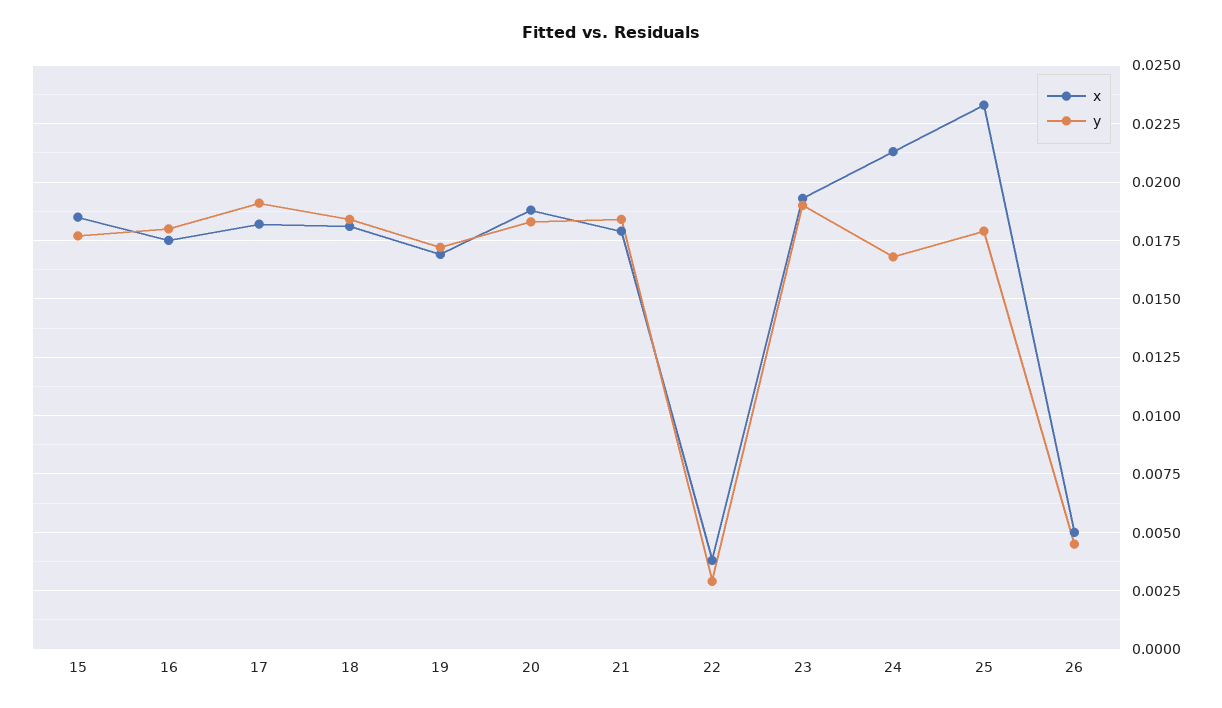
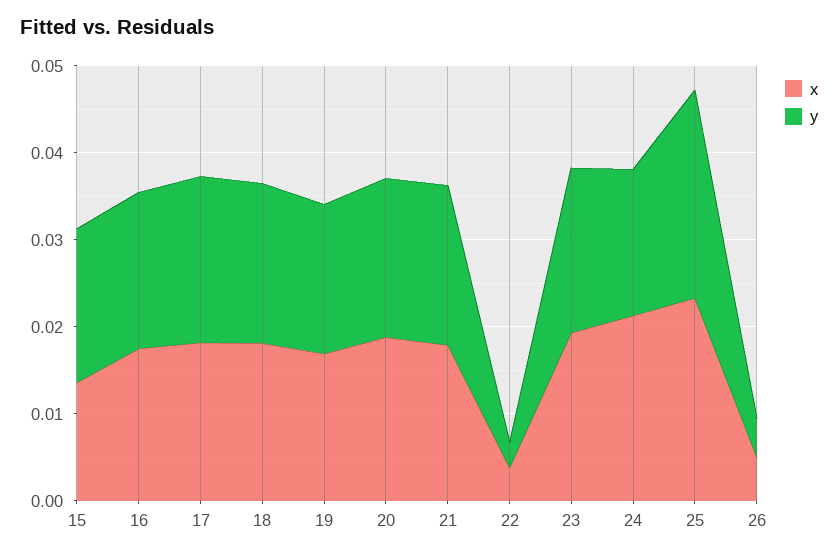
  {
    "x": {
-     "15": 0.0185,
+     "15": 0.014,
      "16": 0.0175,
      "17": 0.018,
      "18": 0.018,
      "19": 0.017,
      "20": 0.019,
      "21": 0.018,
      "22": 0.004,
      "23": 0.0195,
      "24": 0.0215,
      "25": 0.0235,
      "26": 0.005
    },
    "y": {
      "15": 0.0175,
      "16": 0.018,
      "17": 0.019,
      "18": 0.0185,
      "19": 0.017,
      "20": 0.0185,
      "21": 0.0185,
      "22": 0.003,
      "23": 0.019,
      "24": 0.017,
-     "25": 0.018,
+     "25": 0.024,
      "26": 0.0045
    }
  }

